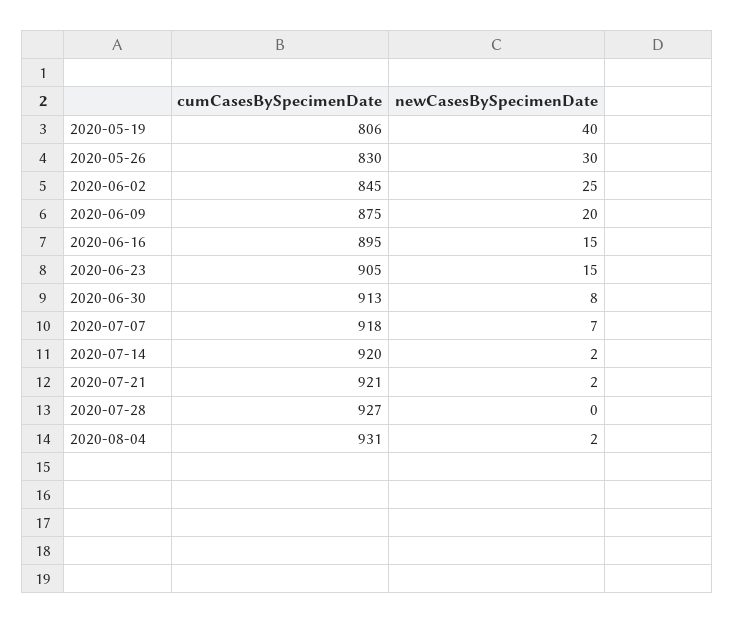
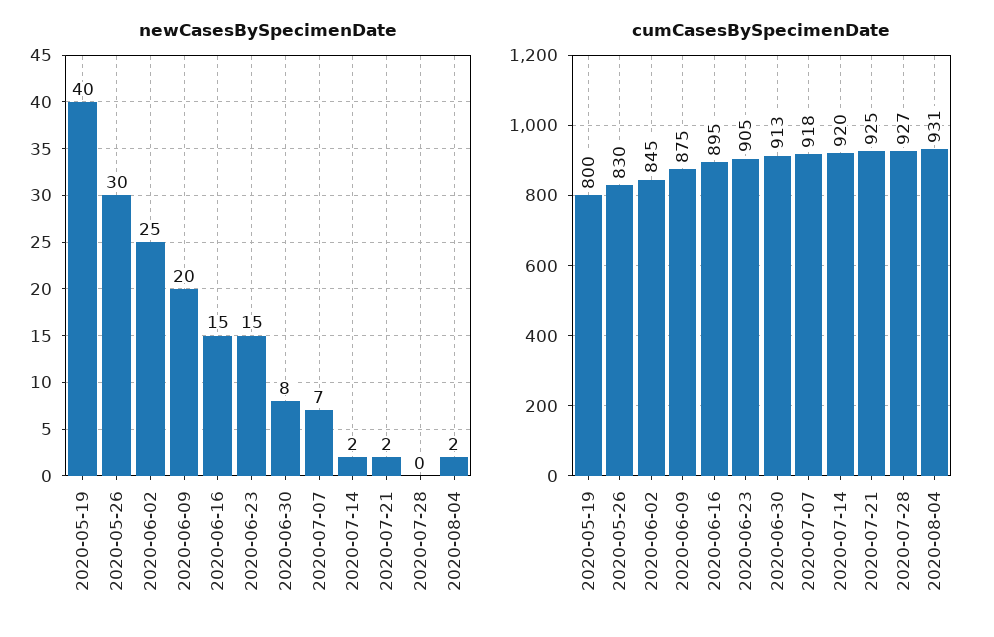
  {
    "cumCasesBySpecimenDate": {
-     "2020-05-19": 806,
+     "2020-05-19": 800,
      "2020-05-26": 830,
      "2020-06-02": 845,
      "2020-06-09": 875,
      "2020-06-16": 895,
      "2020-06-23": 905,
      "2020-06-30": 913,
      "2020-07-07": 918,
      "2020-07-14": 920,
-     "2020-07-21": 921,
+     "2020-07-21": 925,
      "2020-07-28": 927,
      "2020-08-04": 931
    },
    "newCasesBySpecimenDate": {
      "2020-05-19": 40,
      "2020-05-26": 30,
      "2020-06-02": 25,
      "2020-06-09": 20,
      "2020-06-16": 15,
      "2020-06-23": 15,
      "2020-06-30": 8,
      "2020-07-07": 7,
      "2020-07-14": 2,
      "2020-07-21": 2,
      "2020-07-28": 0,
      "2020-08-04": 2
    }
  }

